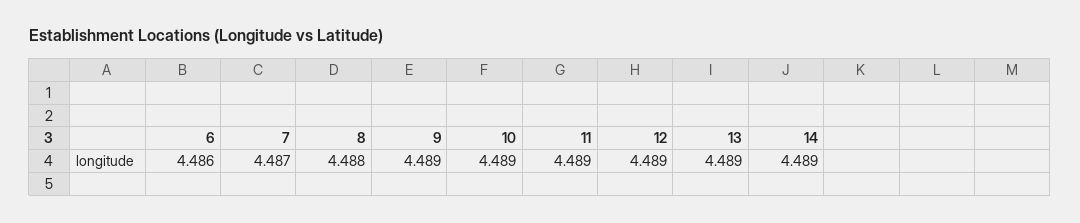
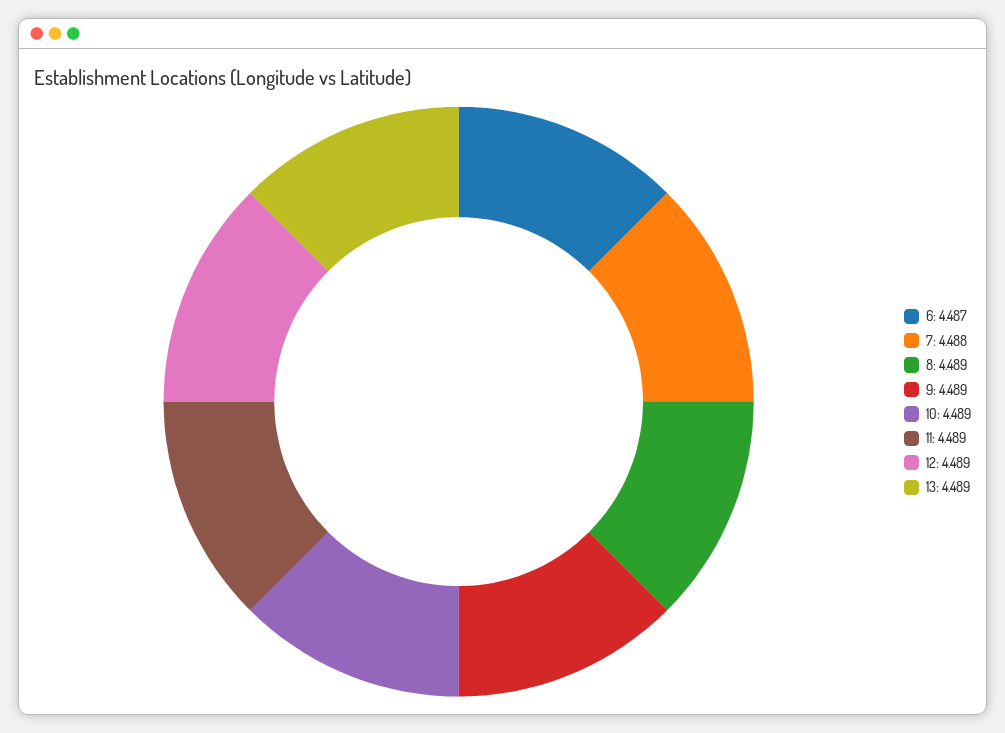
  {
-   "6": 4.486,
+   "6": 4.487,
-   "7": 4.487,
+   "7": 4.488,
-   "8": 4.488,
+   "8": 4.489,
    "9": 4.489,
    "10": 4.489,
    "11": 4.489,
    "12": 4.489,
-   "13": 4.489,
+   "13": 4.489
-   "14": 4.489
  }

